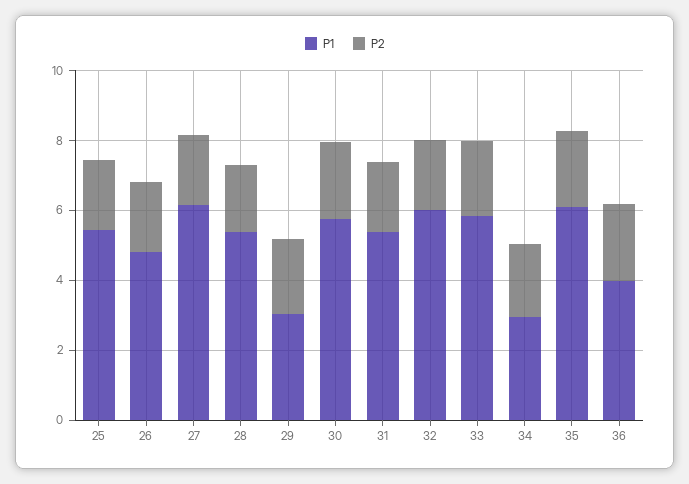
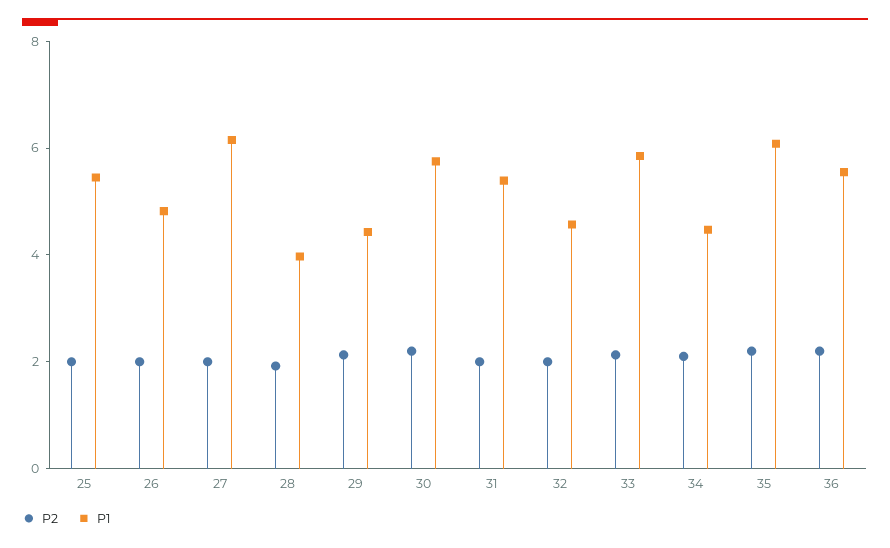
  {
    "P1": {
      "25": 5.5,
      "26": 5,
      "27": 6,
-     "28": 5.5,
+     "28": 4,
-     "29": 3,
+     "29": 4.5,
      "30": 6,
      "31": 5.5,
-     "32": 6,
+     "32": 4.5,
      "33": 6,
-     "34": 3,
+     "34": 4.5,
      "35": 6,
-     "36": 4
+     "36": 5.5
    },
    "P2": {
      "25": 2,
      "26": 2,
      "27": 2,
      "28": 2,
      "29": 2,
      "30": 2,
      "31": 2,
      "32": 2,
      "33": 2,
      "34": 2,
      "35": 2,
      "36": 2
    }
  }

